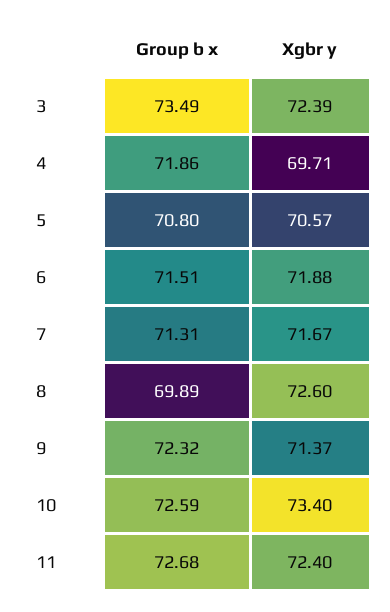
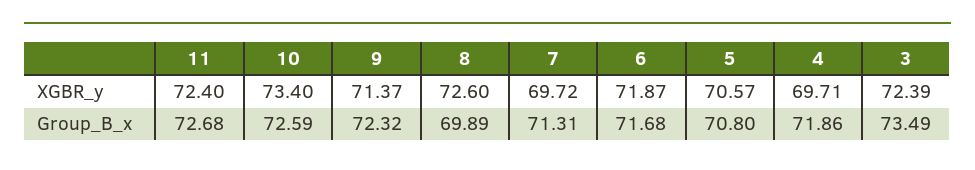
  {
    "Group b x": {
      "3": 73.49,
      "4": 71.86,
      "5": 70.8,
-     "6": 71.51,
+     "6": 71.68,
      "7": 71.31,
      "8": 69.89,
      "9": 72.32,
      "10": 72.59,
      "11": 72.68
    },
    "Xgbr y": {
      "3": 72.39,
      "4": 69.71,
      "5": 70.57,
-     "6": 71.88,
+     "6": 71.87,
-     "7": 71.67,
+     "7": 69.72,
      "8": 72.6,
      "9": 71.37,
      "10": 73.4,
      "11": 72.4
    }
  }

